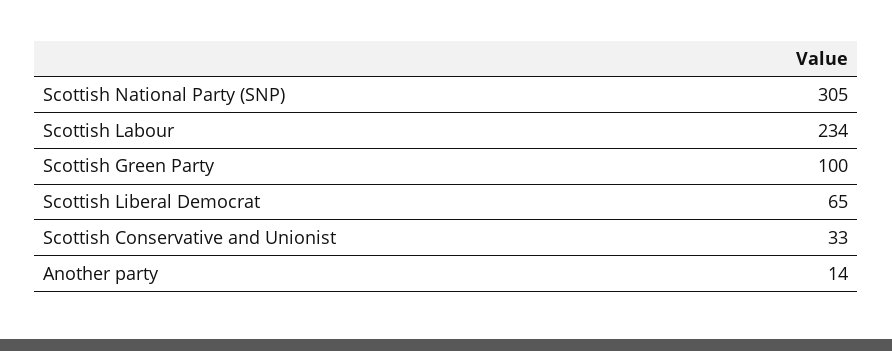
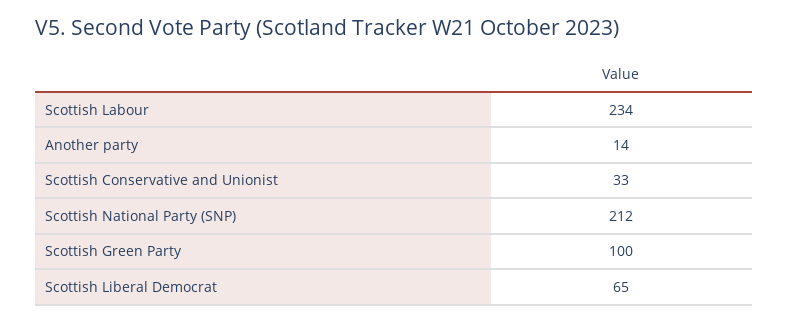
  {
-   "Scottish National Party (SNP)": 305,
+   "Scottish National Party (SNP)": 212,
    "Scottish Labour": 234,
    "Scottish Green Party": 100,
    "Scottish Liberal Democrat": 65,
    "Scottish Conservative and Unionist": 33,
    "Another party": 14
  }

